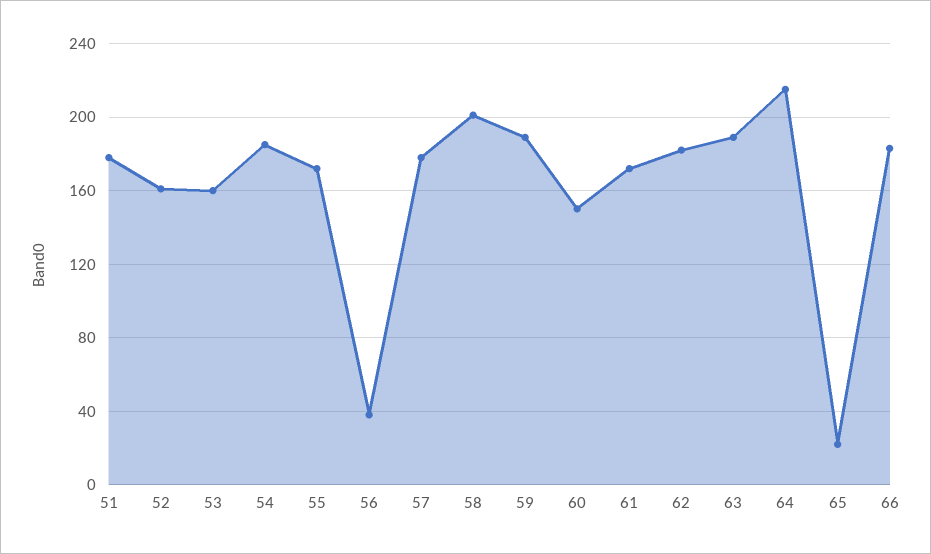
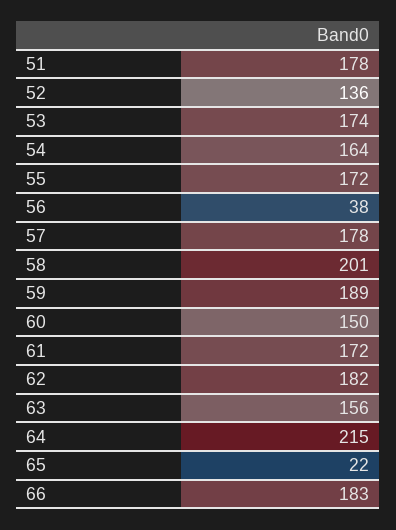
  {
    "51": 178,
-   "52": 160,
+   "52": 136,
-   "53": 160,
+   "53": 174,
-   "54": 185,
+   "54": 164,
    "55": 172,
    "56": 38,
    "57": 178,
    "58": 201,
    "59": 189,
    "60": 150,
    "61": 172,
    "62": 182,
-   "63": 190,
+   "63": 156,
    "64": 215,
    "65": 22,
    "66": 183
  }

